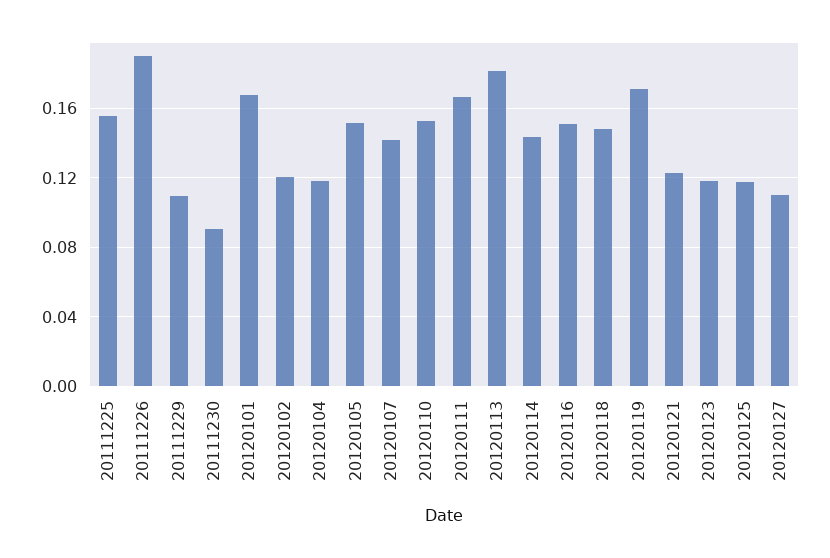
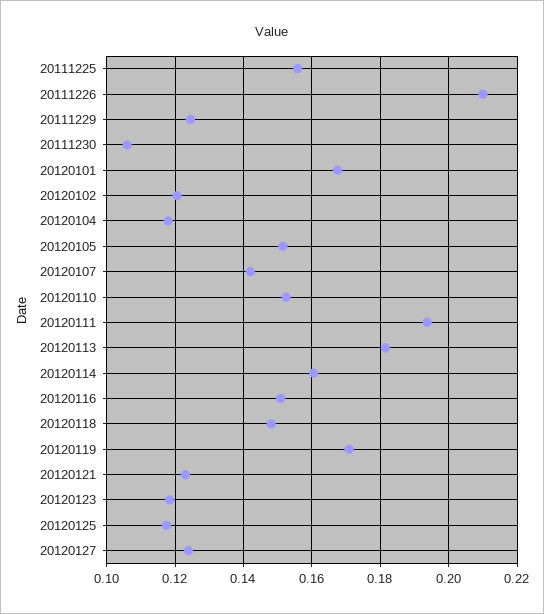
  {
    "20111225": 0.156,
-   "20111226": 0.19,
+   "20111226": 0.21,
-   "20111229": 0.11,
+   "20111229": 0.124,
-   "20111230": 0.09,
+   "20111230": 0.106,
    "20120101": 0.168,
    "20120102": 0.12,
    "20120104": 0.118,
    "20120105": 0.152,
    "20120107": 0.142,
    "20120110": 0.152,
-   "20120111": 0.165,
+   "20120111": 0.194,
    "20120113": 0.182,
-   "20120114": 0.145,
+   "20120114": 0.16,
    "20120116": 0.15,
    "20120118": 0.148,
    "20120119": 0.17,
    "20120121": 0.124,
    "20120123": 0.118,
    "20120125": 0.118,
-   "20120127": 0.11
+   "20120127": 0.124
  }

